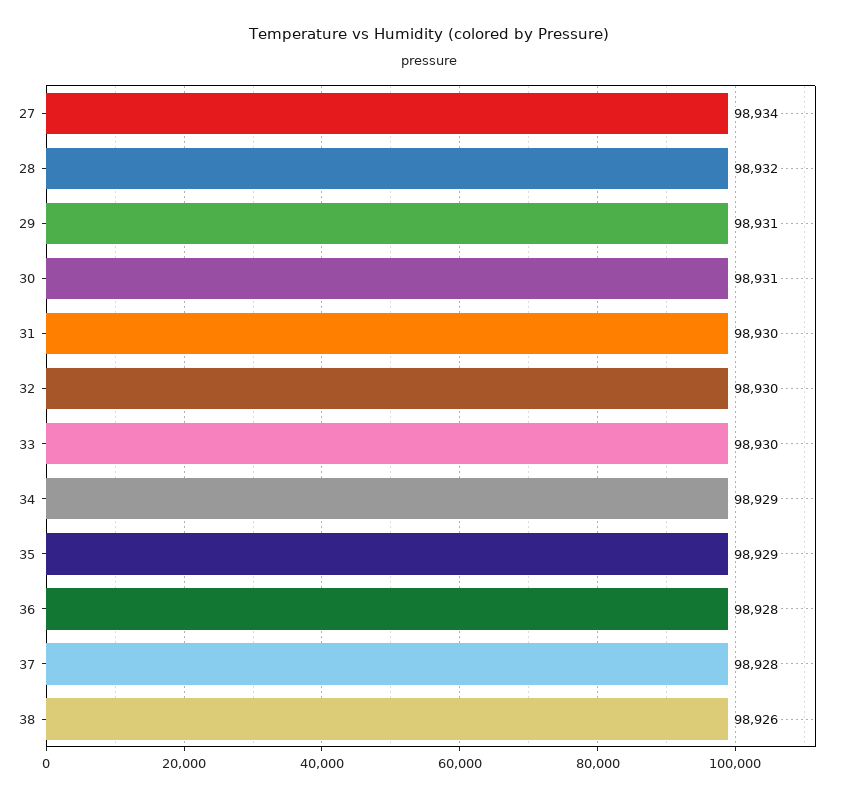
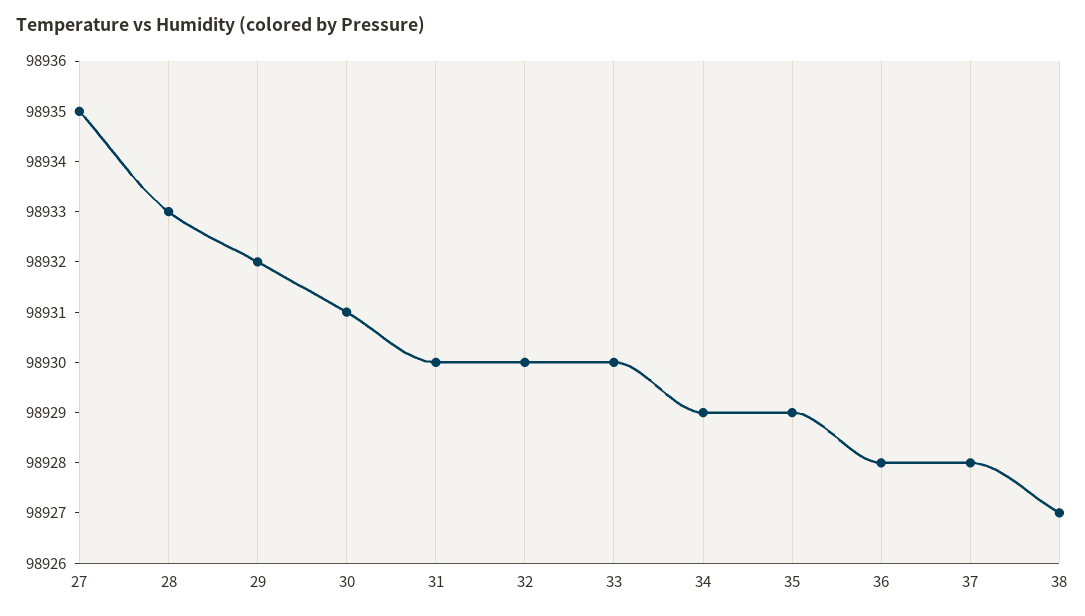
  {
-   "27": 98934,
+   "27": 98935,
-   "28": 98932,
+   "28": 98933,
-   "29": 98931,
+   "29": 98932,
    "30": 98931,
    "31": 98930,
    "32": 98930,
    "33": 98930,
    "34": 98929,
    "35": 98929,
    "36": 98928,
    "37": 98928,
-   "38": 98926
+   "38": 98927
  }

